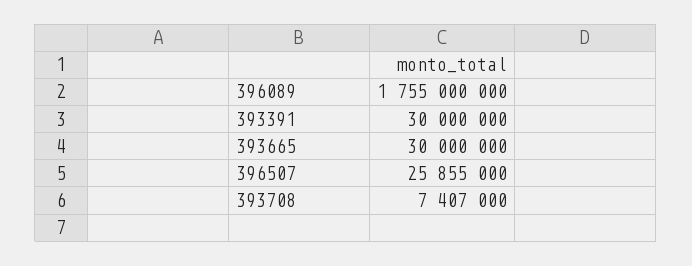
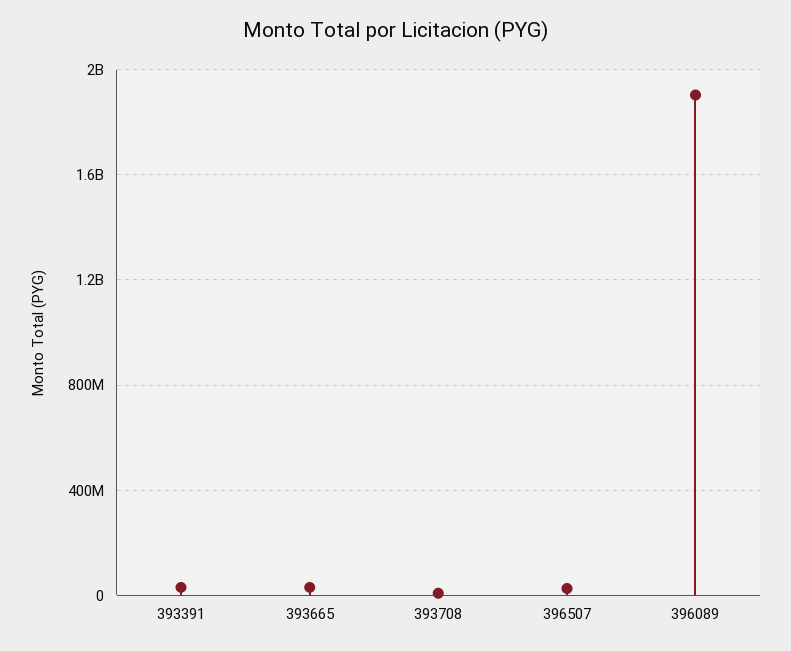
  {
-   "396089": 1755000000,
+   "396089": 1900000000,
    "393391": 30000000,
    "393665": 30000000,
    "396507": 25855000,
    "393708": 7407000
  }

